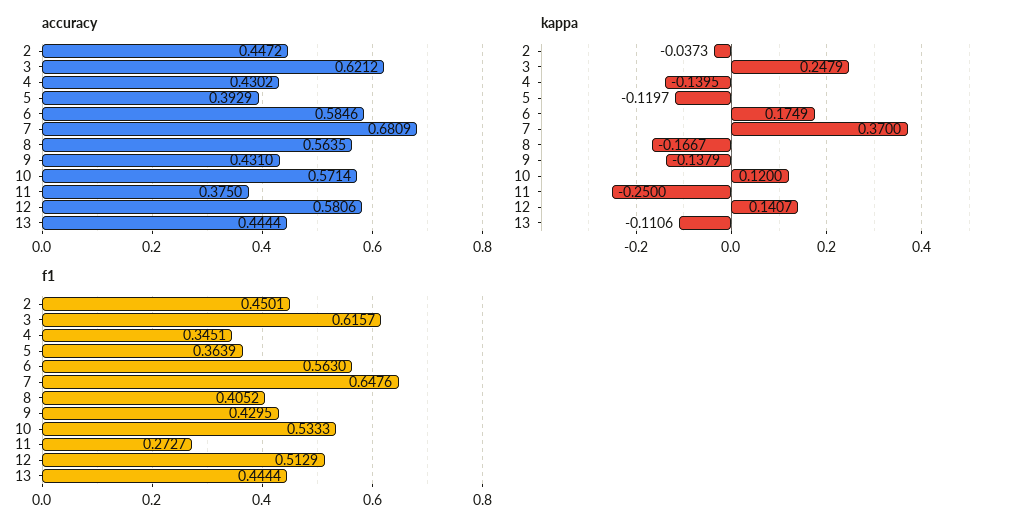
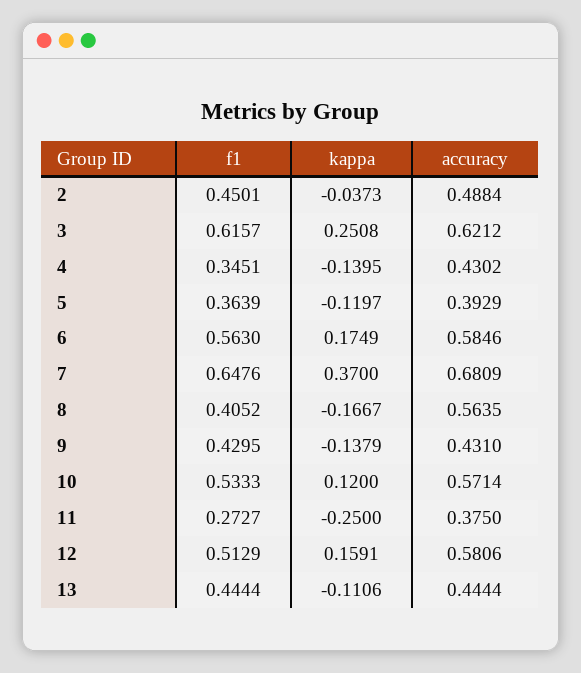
  {
    "accuracy": {
-     "2": 0.4472,
+     "2": 0.4884,
      "3": 0.6212,
      "4": 0.4302,
      "5": 0.3929,
      "6": 0.5846,
      "7": 0.6809,
      "8": 0.5635,
      "9": 0.431,
      "10": 0.5714,
      "11": 0.375,
      "12": 0.5806,
      "13": 0.4444
    },
    "kappa": {
      "2": -0.0373,
-     "3": 0.2479,
+     "3": 0.2508,
      "4": -0.1395,
      "5": -0.1197,
      "6": 0.1749,
      "7": 0.37,
      "8": -0.1667,
      "9": -0.1379,
      "10": 0.12,
      "11": -0.25,
-     "12": 0.1407,
+     "12": 0.1591,
      "13": -0.1106
    },
    "f1": {
      "2": 0.4501,
      "3": 0.6157,
      "4": 0.3451,
      "5": 0.3639,
      "6": 0.563,
      "7": 0.6476,
      "8": 0.4052,
      "9": 0.4295,
      "10": 0.5333,
      "11": 0.2727,
      "12": 0.5129,
      "13": 0.4444
    }
  }

